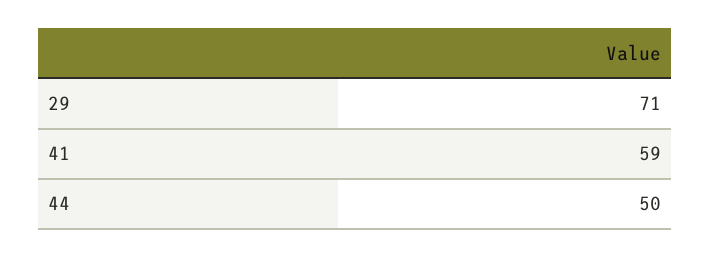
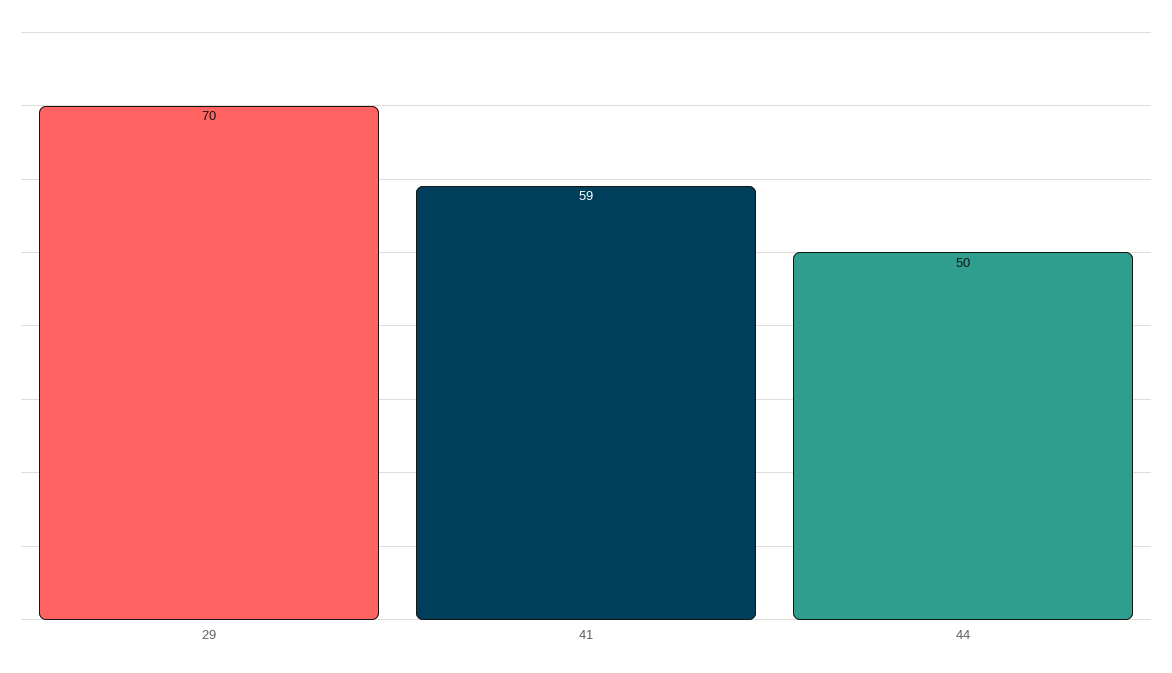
  {
-   "29": 71,
+   "29": 70,
    "41": 59,
    "44": 50
  }

